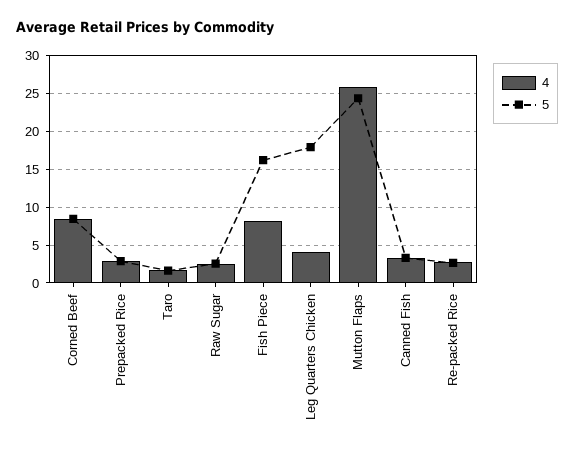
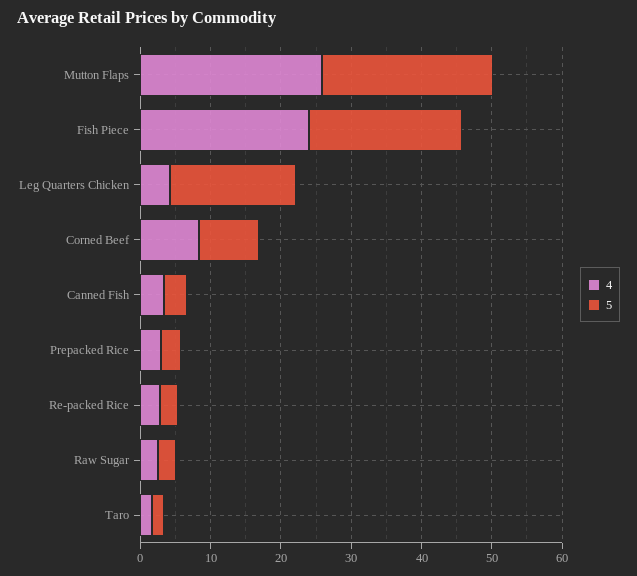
  {
    "4": {
      "Corned Beef": 8,
      "Prepacked Rice": 3,
      "Taro": 2,
      "Raw Sugar": 3,
-     "Fish Piece": 8,
+     "Fish Piece": 24,
      "Leg Quarters Chicken": 4,
      "Mutton Flaps": 26,
      "Canned Fish": 3,
      "Re-packed Rice": 3
    },
    "5": {
      "Corned Beef": 8,
      "Prepacked Rice": 3,
      "Taro": 2,
      "Raw Sugar": 3,
-     "Fish Piece": 16,
+     "Fish Piece": 22,
      "Leg Quarters Chicken": 18,
      "Mutton Flaps": 24,
      "Canned Fish": 3,
      "Re-packed Rice": 3
    }
  }

